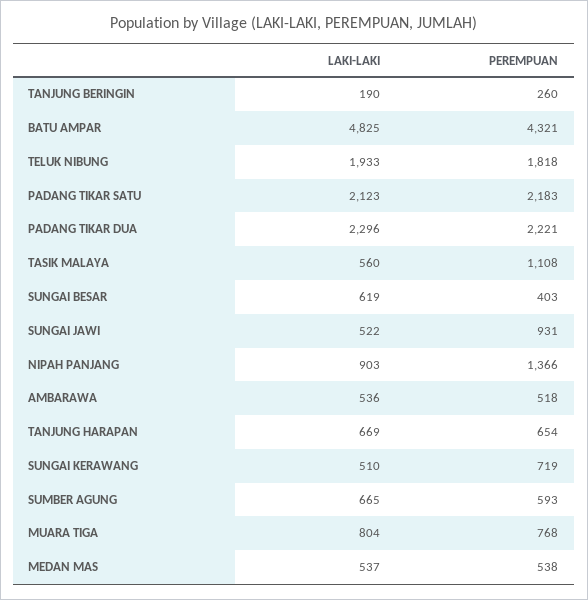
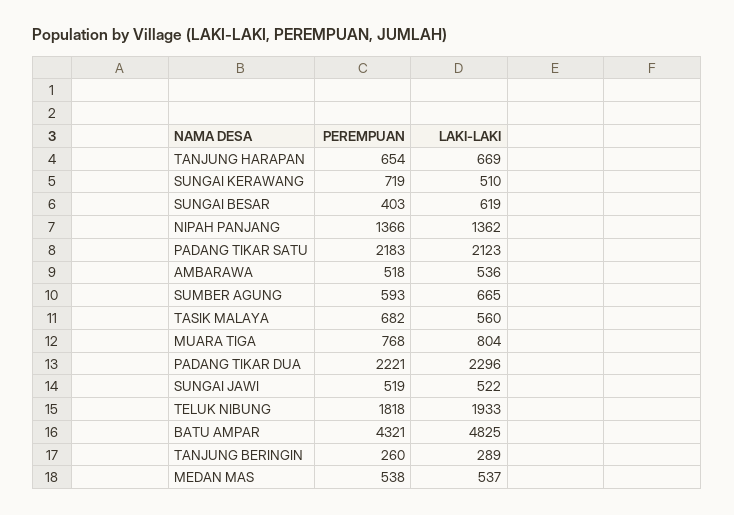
  {
    "LAKI-LAKI": {
-     "TANJUNG BERINGIN": 190,
+     "TANJUNG BERINGIN": 289,
      "BATU AMPAR": 4825,
      "TELUK NIBUNG": 1933,
      "PADANG TIKAR SATU": 2123,
      "PADANG TIKAR DUA": 2296,
      "TASIK MALAYA": 560,
      "SUNGAI BESAR": 619,
      "SUNGAI JAWI": 522,
-     "NIPAH PANJANG": 903,
+     "NIPAH PANJANG": 1362,
      "AMBARAWA": 536,
      "TANJUNG HARAPAN": 669,
      "SUNGAI KERAWANG": 510,
      "SUMBER AGUNG": 665,
      "MUARA TIGA": 804,
      "MEDAN MAS": 537
    },
    "PEREMPUAN": {
      "TANJUNG BERINGIN": 260,
      "BATU AMPAR": 4321,
      "TELUK NIBUNG": 1818,
      "PADANG TIKAR SATU": 2183,
      "PADANG TIKAR DUA": 2221,
-     "TASIK MALAYA": 1108,
+     "TASIK MALAYA": 682,
      "SUNGAI BESAR": 403,
-     "SUNGAI JAWI": 931,
+     "SUNGAI JAWI": 519,
      "NIPAH PANJANG": 1366,
      "AMBARAWA": 518,
      "TANJUNG HARAPAN": 654,
      "SUNGAI KERAWANG": 719,
      "SUMBER AGUNG": 593,
      "MUARA TIGA": 768,
      "MEDAN MAS": 538
    }
  }

